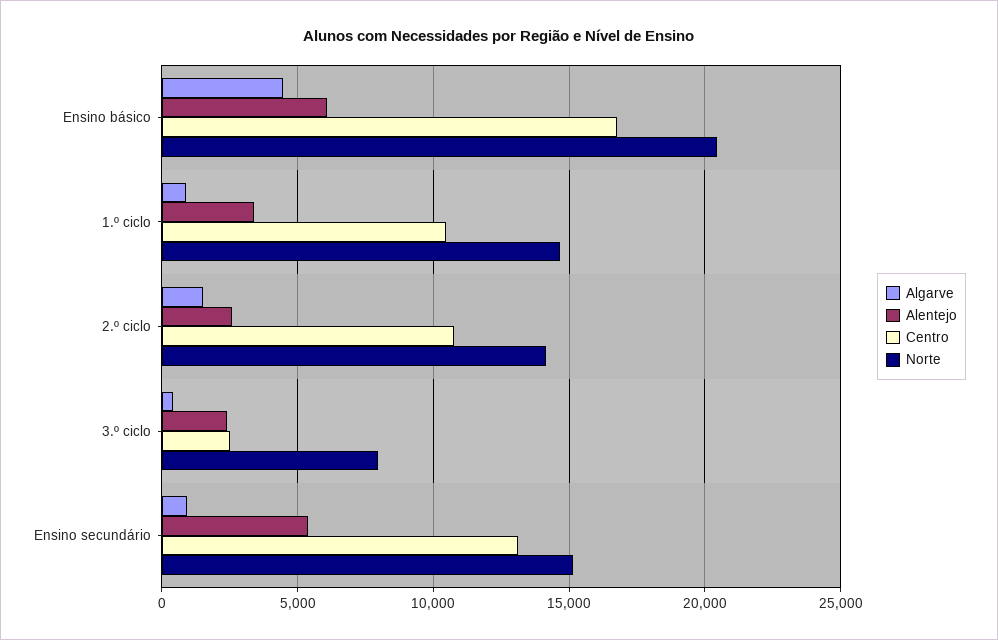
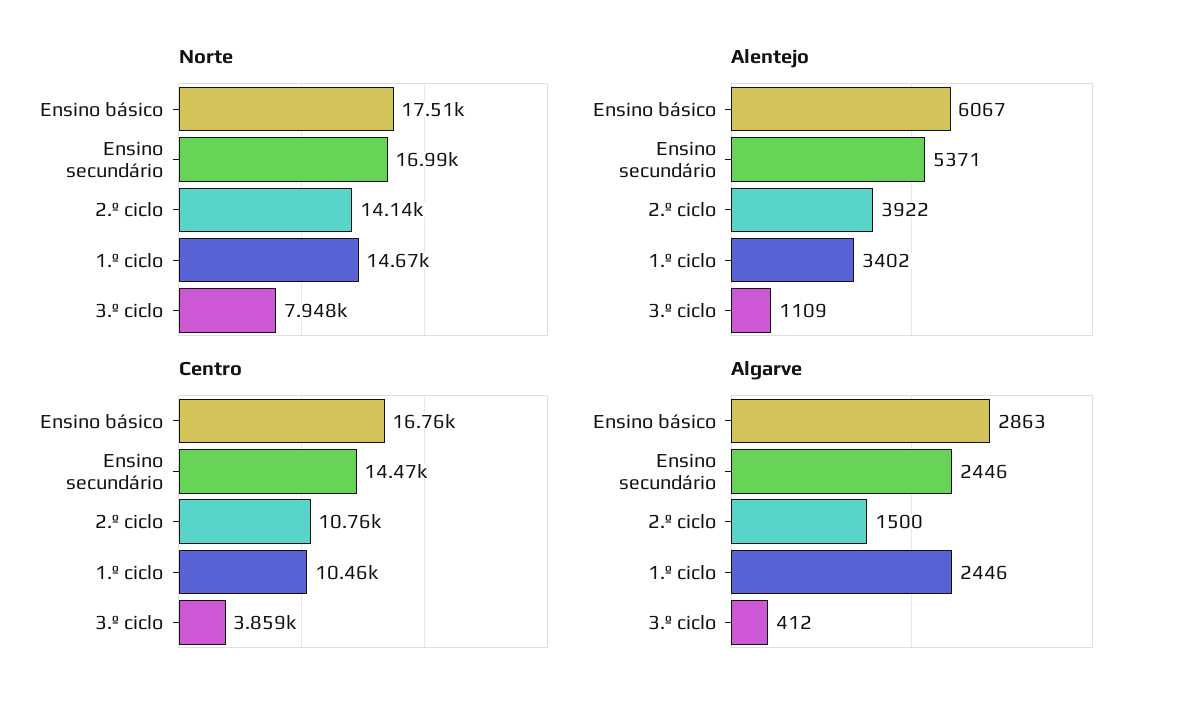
  {
    "Algarve": {
-     "Ensino básico": 4500,
+     "Ensino básico": 2863,
-     "1.º ciclo": 1000,
+     "1.º ciclo": 2446,
      "2.º ciclo": 1500,
      "3.º ciclo": 412,
-     "Ensino secundário": 1000
+     "Ensino secundário": 2446
    },
    "Alentejo": {
      "Ensino básico": 6067,
      "1.º ciclo": 3402,
-     "2.º ciclo": 2500,
+     "2.º ciclo": 3922,
-     "3.º ciclo": 2500,
+     "3.º ciclo": 1109,
      "Ensino secundário": 5371
    },
    "Centro": {
      "Ensino básico": 16760,
      "1.º ciclo": 10460,
      "2.º ciclo": 10760,
-     "3.º ciclo": 2500,
+     "3.º ciclo": 3859,
-     "Ensino secundário": 13000
+     "Ensino secundário": 14470
    },
    "Norte": {
-     "Ensino básico": 20500,
+     "Ensino básico": 17510,
      "1.º ciclo": 14670,
      "2.º ciclo": 14140,
      "3.º ciclo": 7948,
-     "Ensino secundário": 15000
+     "Ensino secundário": 16990
    }
  }

